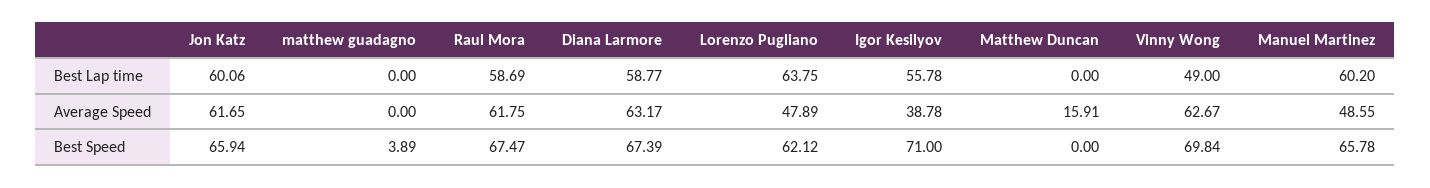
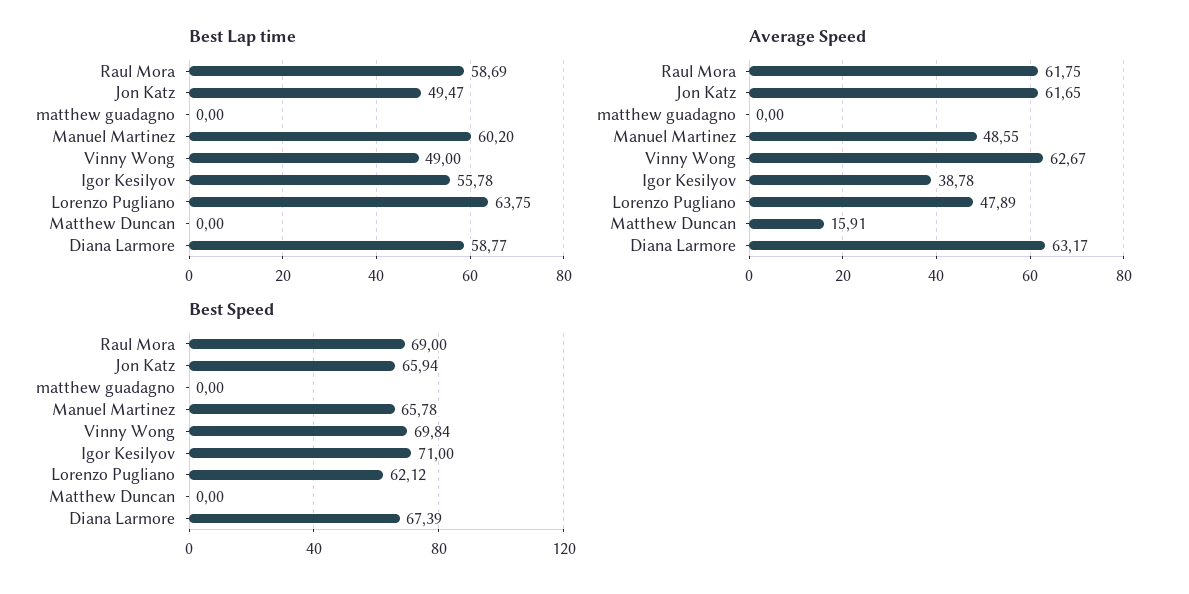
  {
    "Best Lap time": {
-     "Jon Katz": 60.06,
+     "Jon Katz": 49.47,
      "matthew guadagno": 0,
      "Raul Mora": 58.69,
      "Diana Larmore": 58.77,
      "Lorenzo Pugliano": 63.75,
      "Igor Kesilyov": 55.78,
      "Matthew Duncan": 0,
      "Vinny Wong": 49,
      "Manuel Martinez": 60.2
    },
    "Average Speed": {
      "Jon Katz": 61.65,
      "matthew guadagno": 0,
      "Raul Mora": 61.75,
      "Diana Larmore": 63.17,
      "Lorenzo Pugliano": 47.89,
      "Igor Kesilyov": 38.78,
      "Matthew Duncan": 15.91,
      "Vinny Wong": 62.67,
      "Manuel Martinez": 48.55
    },
    "Best Speed": {
      "Jon Katz": 65.94,
-     "matthew guadagno": 3.89,
+     "matthew guadagno": 0,
-     "Raul Mora": 67.47,
+     "Raul Mora": 69,
      "Diana Larmore": 67.39,
      "Lorenzo Pugliano": 62.12,
      "Igor Kesilyov": 71,
      "Matthew Duncan": 0,
      "Vinny Wong": 69.84,
      "Manuel Martinez": 65.78
    }
  }

